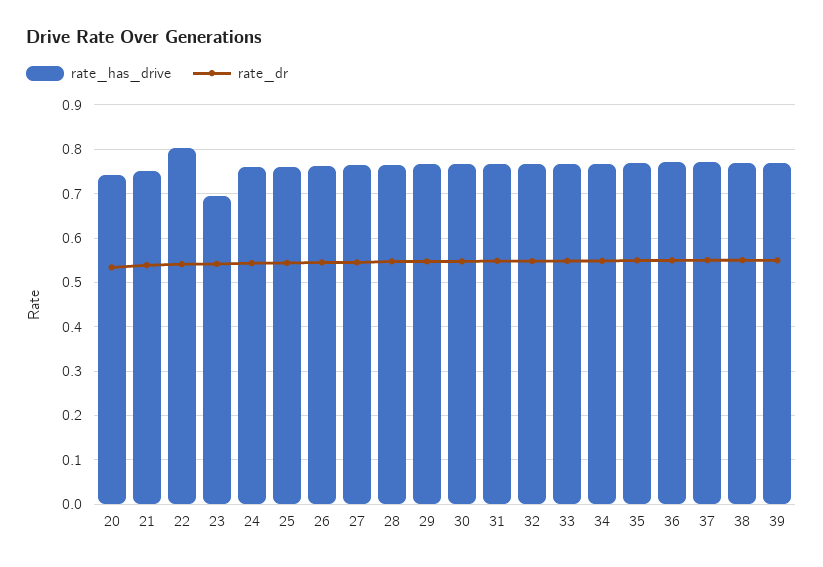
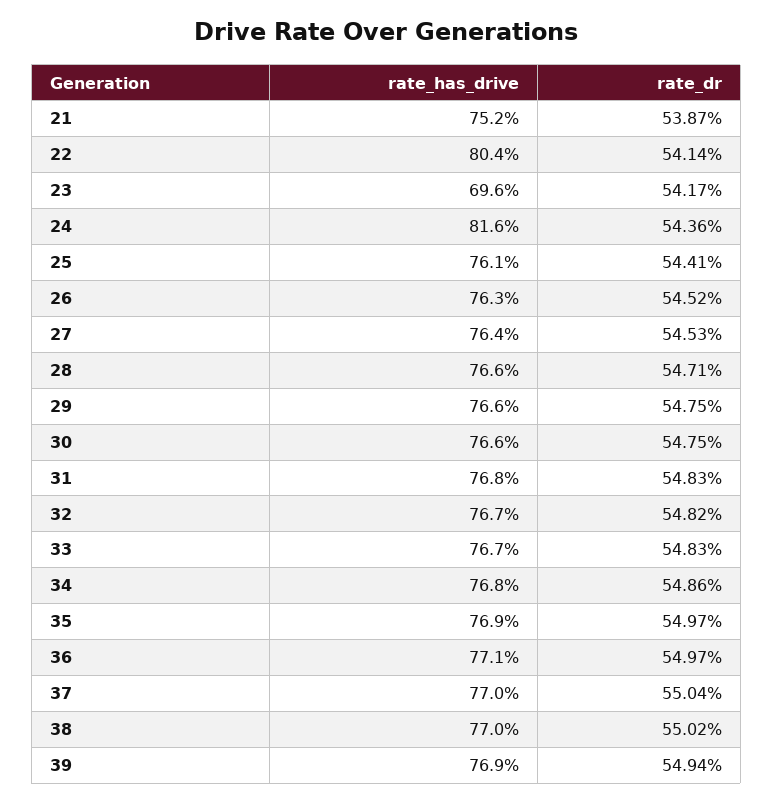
  {
    "rate_has_drive": {
-     "20": 0.74,
      "21": 0.752,
      "22": 0.804,
      "23": 0.696,
-     "24": 0.76,
+     "24": 0.816,
      "25": 0.761,
      "26": 0.763,
      "27": 0.764,
      "28": 0.766,
      "29": 0.766,
      "30": 0.766,
      "31": 0.768,
      "32": 0.767,
      "33": 0.767,
      "34": 0.768,
      "35": 0.769,
      "36": 0.771,
      "37": 0.77,
      "38": 0.77,
      "39": 0.769
    },
    "rate_dr": {
-     "20": 0.54,
      "21": 0.5387,
      "22": 0.5414,
      "23": 0.5417,
      "24": 0.5436,
      "25": 0.5441,
      "26": 0.5452,
      "27": 0.5453,
      "28": 0.5471,
      "29": 0.5475,
      "30": 0.5475,
      "31": 0.5483,
      "32": 0.5482,
      "33": 0.5483,
      "34": 0.5486,
      "35": 0.5497,
      "36": 0.5497,
      "37": 0.5504,
      "38": 0.5502,
      "39": 0.5494
    }
  }

